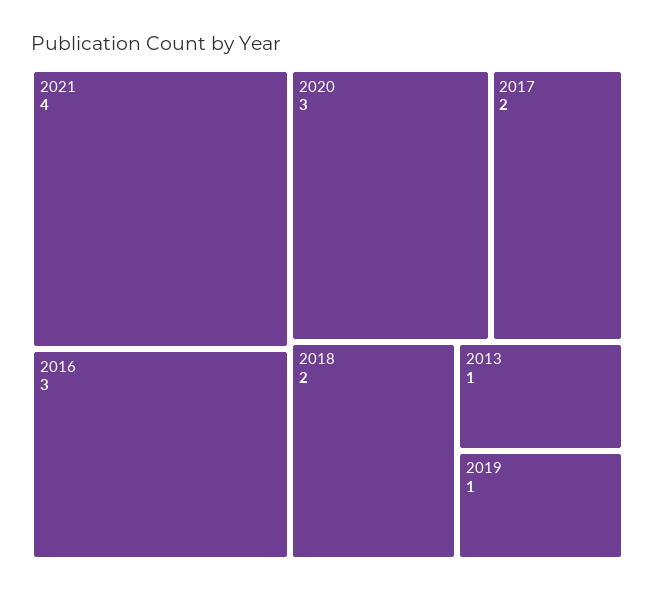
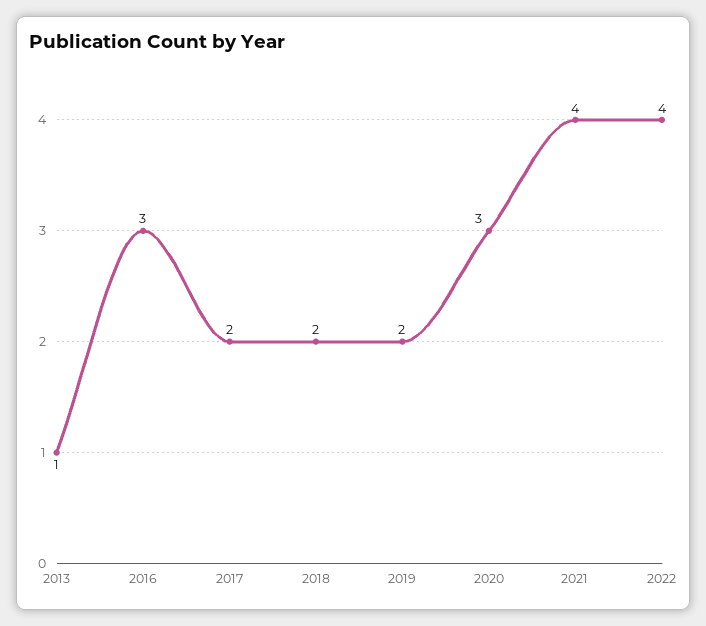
  {
    "2021": 4,
    "2016": 3,
    "2020": 3,
    "2017": 2,
    "2018": 2,
    "2013": 1,
-   "2019": 1
+   "2019": 2,
+   "2022": 4
  }

